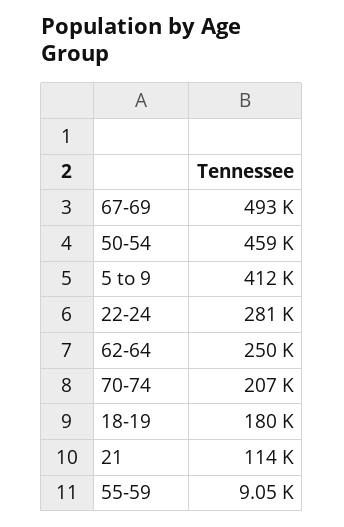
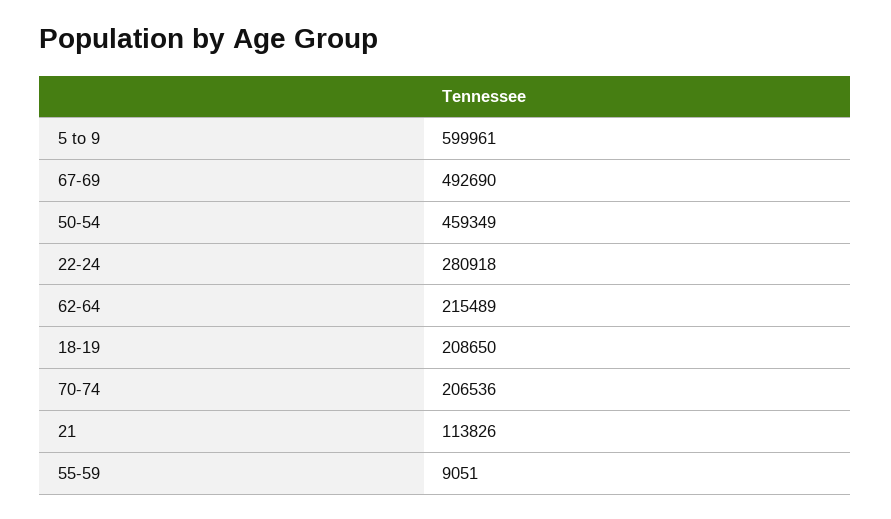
  {
    "67-69": 492690,
    "50-54": 459349,
-   "5 to 9": 412000,
+   "5 to 9": 599961,
    "22-24": 280918,
-   "62-64": 250000,
+   "62-64": 215489,
    "70-74": 206536,
-   "18-19": 180000,
+   "18-19": 208650,
    "21": 113826,
    "55-59": 9051
  }

